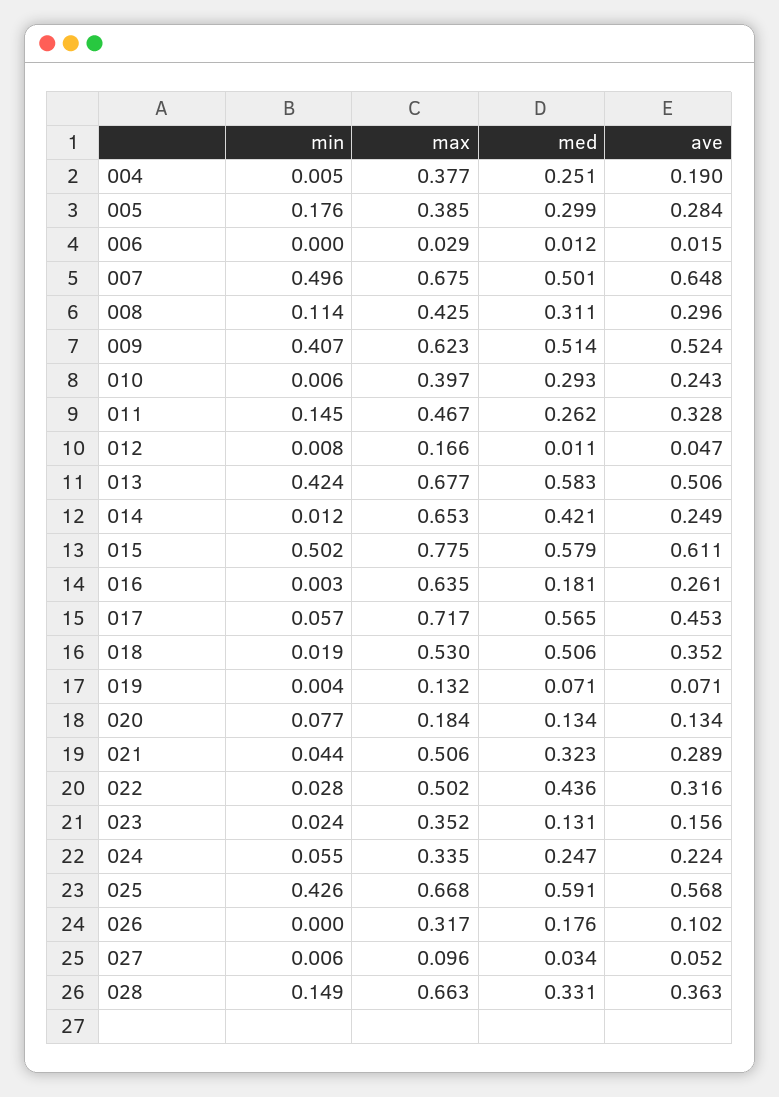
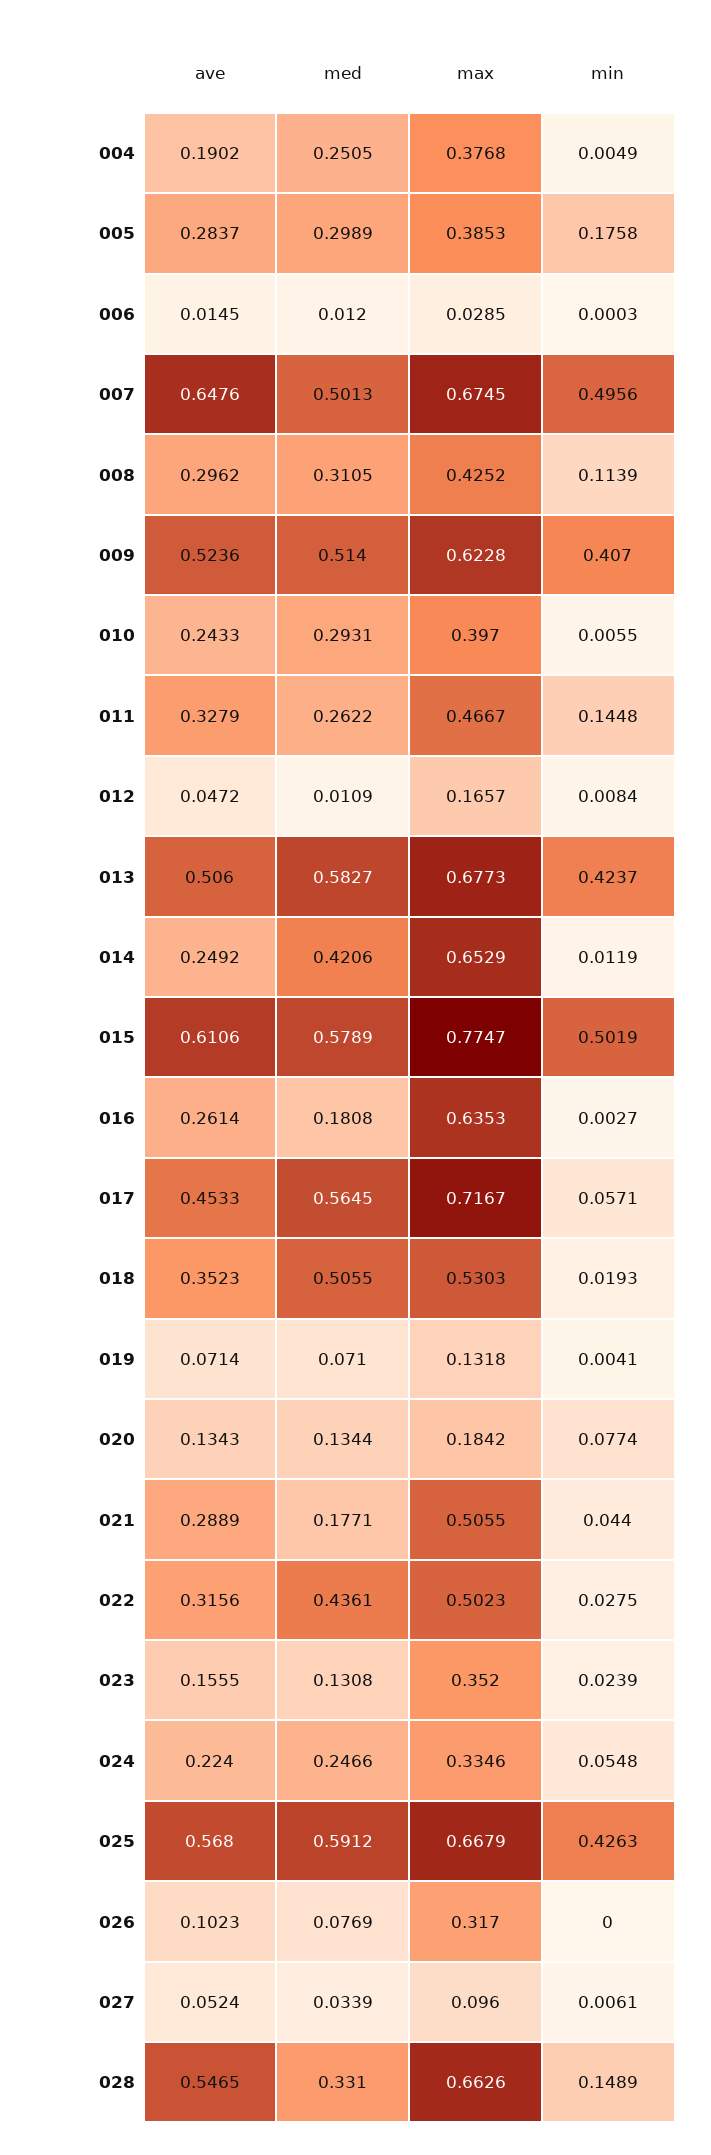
  {
    "min": {
      "004": 0.0049,
      "005": 0.1758,
      "006": 0.0003,
      "007": 0.4956,
      "008": 0.1139,
      "009": 0.407,
      "010": 0.0055,
      "011": 0.1448,
      "012": 0.0084,
      "013": 0.4237,
      "014": 0.0119,
      "015": 0.5019,
      "016": 0.0027,
      "017": 0.0571,
      "018": 0.0193,
      "019": 0.0041,
      "020": 0.0774,
      "021": 0.044,
      "022": 0.0275,
      "023": 0.0239,
      "024": 0.0548,
      "025": 0.4263,
      "026": 0,
      "027": 0.0061,
      "028": 0.1489
    },
    "max": {
      "004": 0.3768,
      "005": 0.3853,
      "006": 0.0285,
      "007": 0.6745,
      "008": 0.4252,
      "009": 0.6228,
      "010": 0.397,
      "011": 0.4667,
      "012": 0.1657,
      "013": 0.6773,
      "014": 0.6529,
      "015": 0.7747,
      "016": 0.6353,
      "017": 0.7167,
      "018": 0.5303,
      "019": 0.1318,
      "020": 0.1842,
      "021": 0.5055,
      "022": 0.5023,
      "023": 0.352,
      "024": 0.3346,
      "025": 0.6679,
      "026": 0.317,
      "027": 0.096,
      "028": 0.6626
    },
    "med": {
      "004": 0.2505,
      "005": 0.2989,
      "006": 0.012,
      "007": 0.5013,
      "008": 0.3105,
      "009": 0.514,
      "010": 0.2931,
      "011": 0.2622,
      "012": 0.0109,
      "013": 0.5827,
      "014": 0.4206,
      "015": 0.5789,
      "016": 0.1808,
      "017": 0.5645,
      "018": 0.5055,
      "019": 0.071,
      "020": 0.1344,
-     "021": 0.323,
+     "021": 0.1771,
      "022": 0.4361,
      "023": 0.1308,
      "024": 0.2466,
      "025": 0.5912,
-     "026": 0.176,
+     "026": 0.0769,
      "027": 0.0339,
      "028": 0.331
    },
    "ave": {
      "004": 0.1902,
      "005": 0.2837,
      "006": 0.0145,
      "007": 0.6476,
      "008": 0.2962,
      "009": 0.5236,
      "010": 0.2433,
      "011": 0.3279,
      "012": 0.0472,
      "013": 0.506,
      "014": 0.2492,
      "015": 0.6106,
      "016": 0.2614,
      "017": 0.4533,
      "018": 0.3523,
      "019": 0.0714,
      "020": 0.1343,
      "021": 0.2889,
      "022": 0.3156,
      "023": 0.1555,
      "024": 0.224,
      "025": 0.568,
      "026": 0.1023,
      "027": 0.0524,
-     "028": 0.363
+     "028": 0.5465
    }
  }

